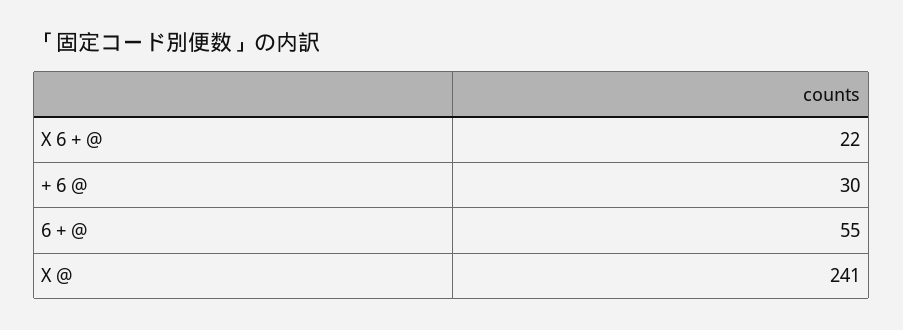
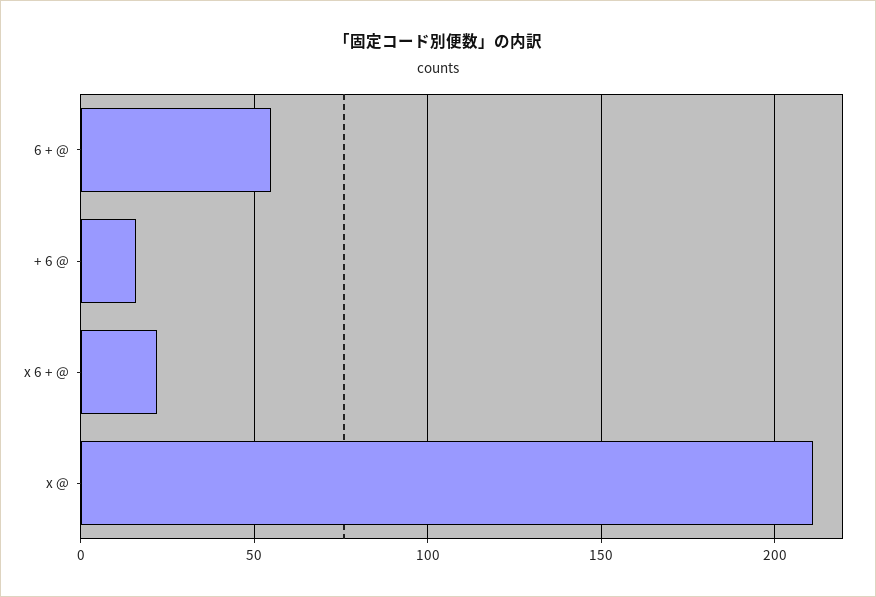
  {
    "X 6 + @": 22,
-   "+ 6 @": 30,
+   "+ 6 @": 15,
    "6 + @": 55,
-   "X @": 241
+   "X @": 210
  }

